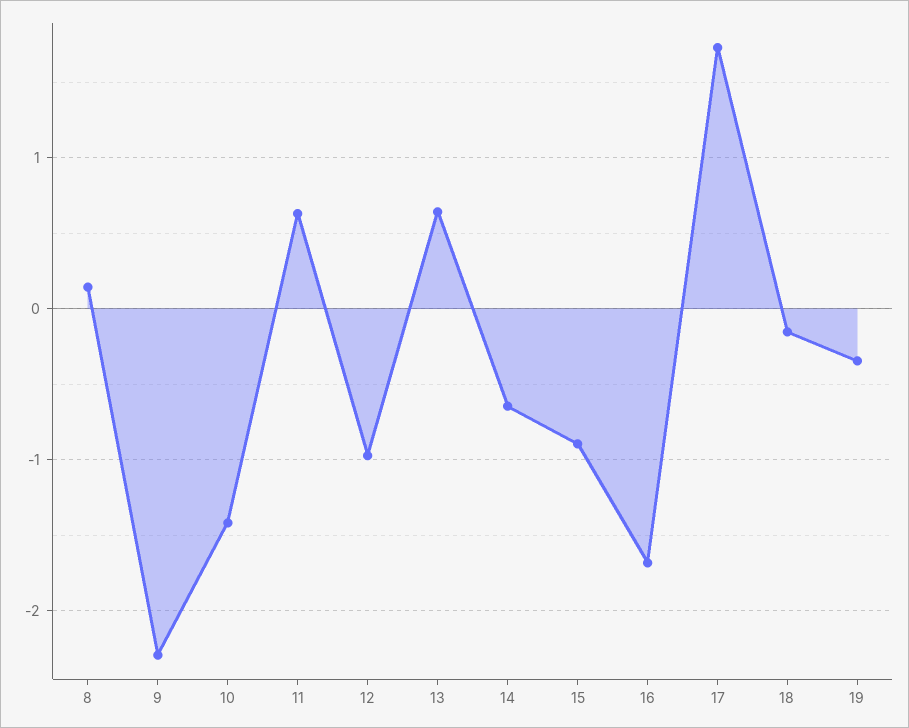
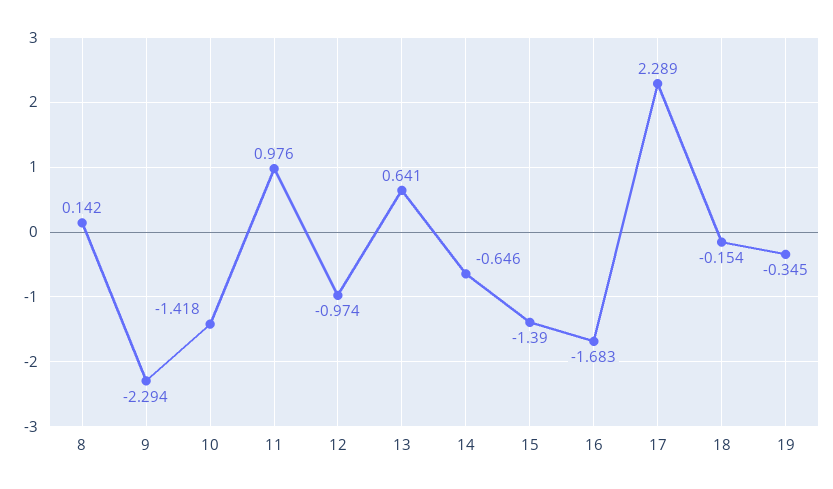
  {
    "8": 0.142,
    "9": -2.294,
    "10": -1.418,
-   "11": 0.6,
+   "11": 0.976,
    "12": -0.974,
    "13": 0.641,
    "14": -0.646,
-   "15": -0.9,
+   "15": -1.39,
    "16": -1.683,
-   "17": 1.7,
+   "17": 2.289,
    "18": -0.154,
    "19": -0.345
  }

